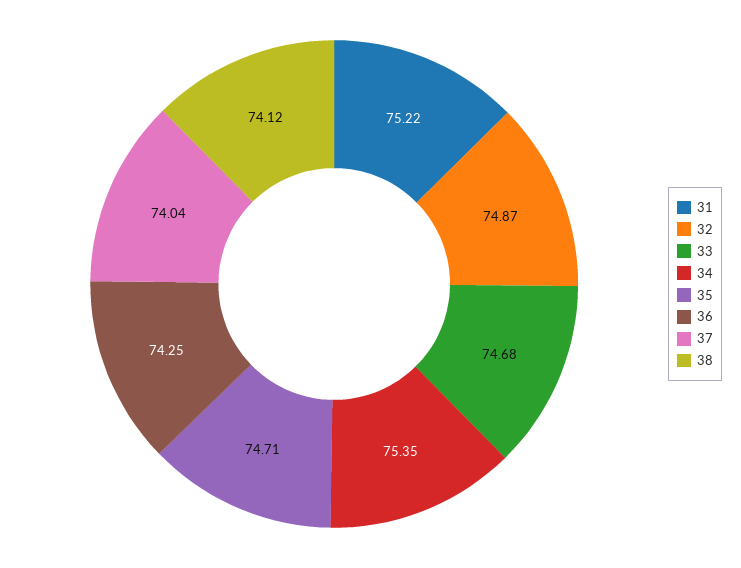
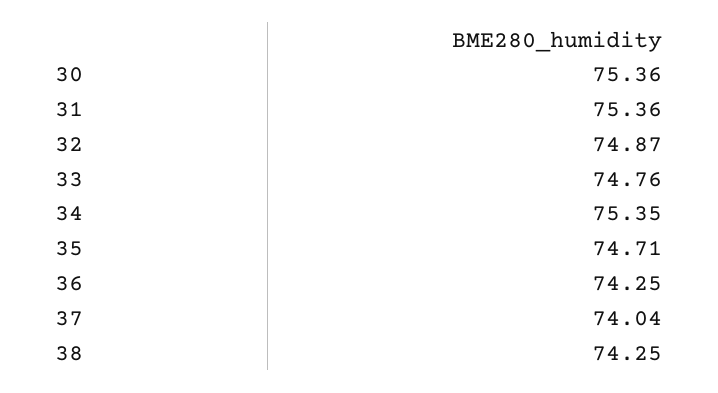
  {
-   "31": 75.22,
+   "31": 75.36,
    "32": 74.87,
-   "33": 74.68,
+   "33": 74.76,
    "34": 75.35,
    "35": 74.71,
    "36": 74.25,
    "37": 74.04,
-   "38": 74.12
+   "38": 74.25,
+   "30": 75.36
  }

